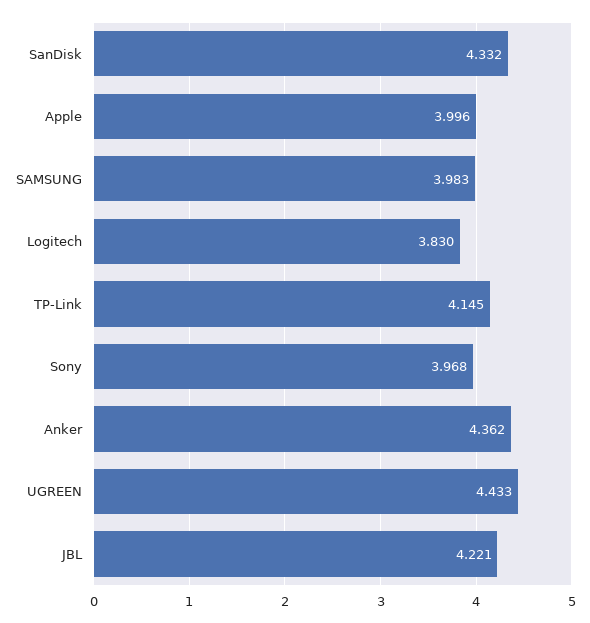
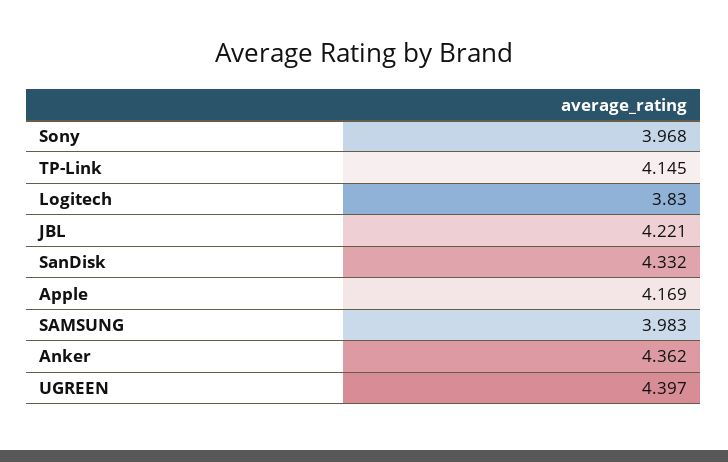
  {
    "SanDisk": 4.332,
-   "Apple": 3.996,
+   "Apple": 4.169,
    "SAMSUNG": 3.983,
    "Logitech": 3.83,
    "TP-Link": 4.145,
    "Sony": 3.968,
    "Anker": 4.362,
-   "UGREEN": 4.433,
+   "UGREEN": 4.397,
    "JBL": 4.221
  }

